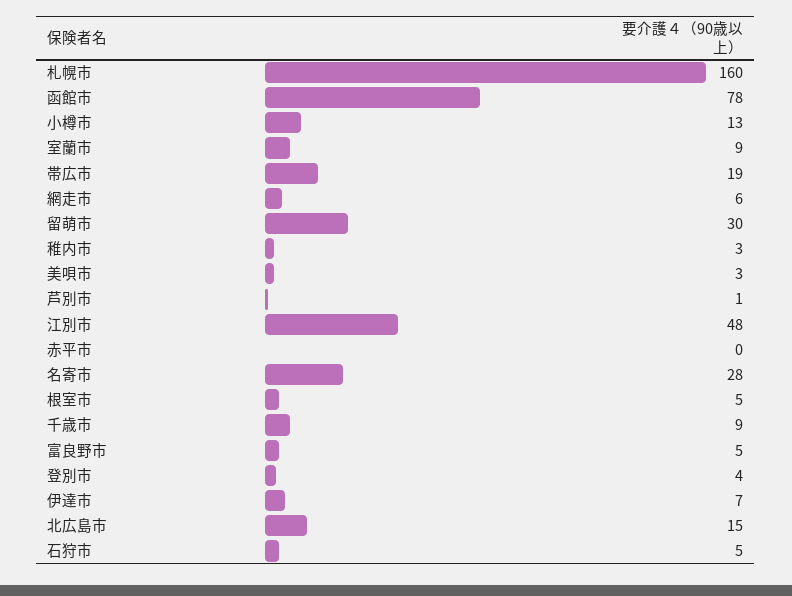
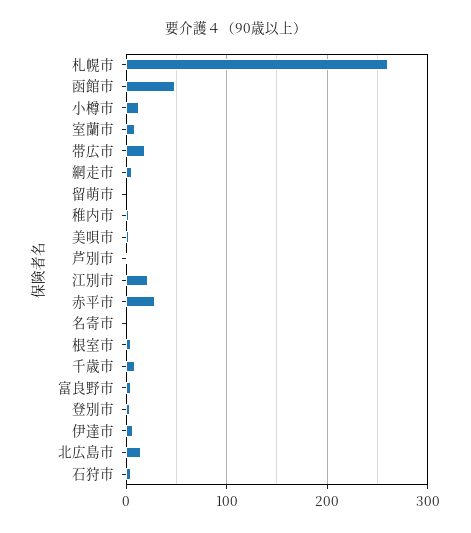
  {
-   "札幌市": 160,
+   "札幌市": 260,
-   "函館市": 78,
+   "函館市": 50,
    "小樽市": 13,
    "室蘭市": 9,
    "帯広市": 19,
    "網走市": 6,
-   "留萌市": 30,
+   "留萌市": 0,
    "稚内市": 3,
    "美唄市": 3,
    "芦別市": 1,
-   "江別市": 48,
+   "江別市": 20,
-   "赤平市": 0,
+   "赤平市": 30,
-   "名寄市": 28,
+   "名寄市": 0,
    "根室市": 5,
    "千歳市": 9,
    "富良野市": 5,
    "登別市": 4,
    "伊達市": 7,
    "北広島市": 15,
    "石狩市": 5
  }

